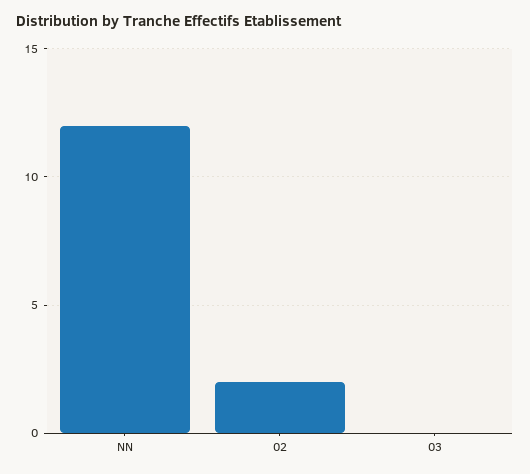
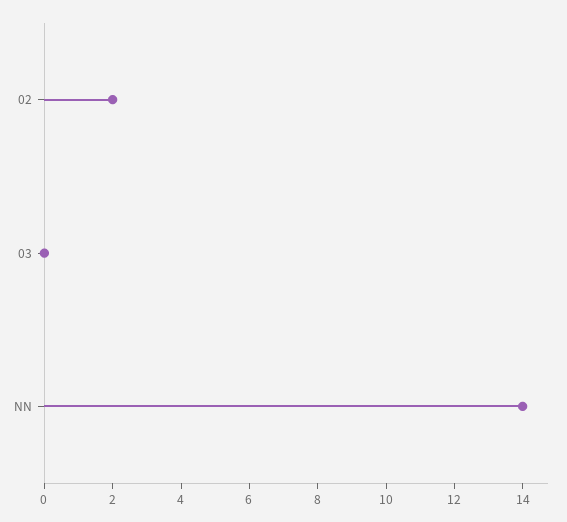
  {
-   "NN": 12,
+   "NN": 14,
    "02": 2,
    "03": 0
  }

